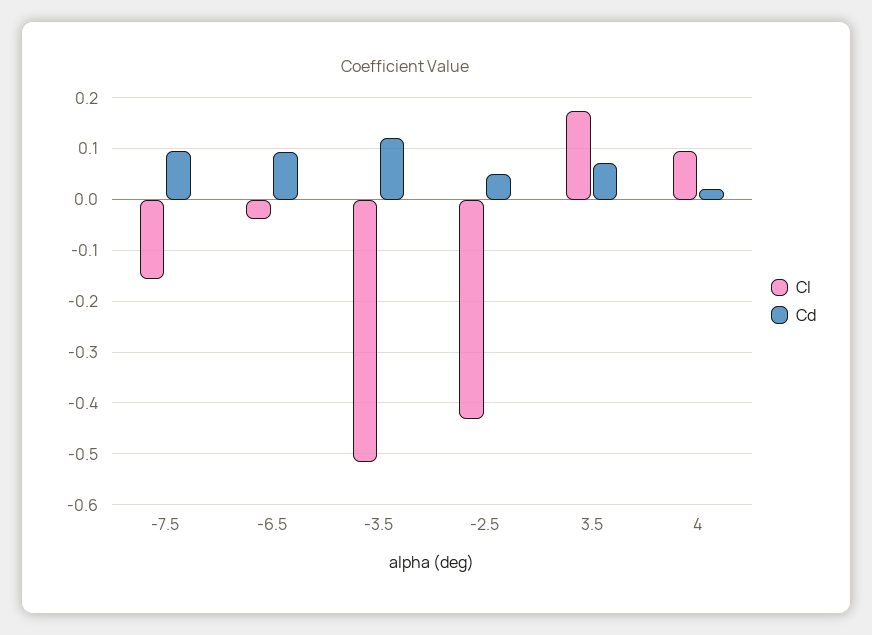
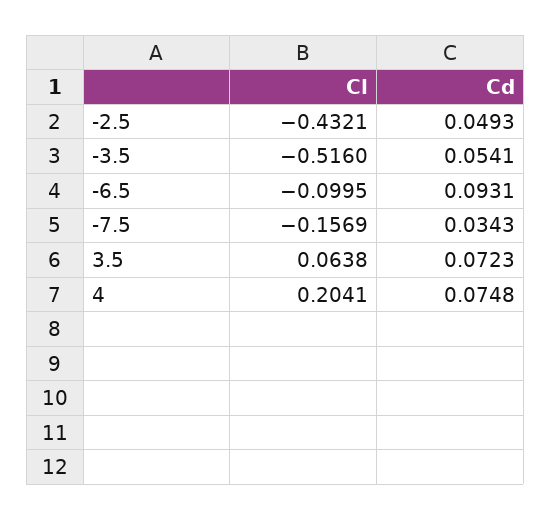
  {
    "Cl": {
      "-7.5": -0.1569,
-     "-6.5": -0.04,
+     "-6.5": -0.0995,
      "-3.5": -0.516,
      "-2.5": -0.4321,
-     "3.5": 0.18,
+     "3.5": 0.0638,
-     "4": 0.1
+     "4": 0.2041
    },
    "Cd": {
-     "-7.5": 0.1,
+     "-7.5": 0.0343,
      "-6.5": 0.0931,
-     "-3.5": 0.12,
+     "-3.5": 0.0541,
      "-2.5": 0.0493,
      "3.5": 0.0723,
-     "4": 0.02
+     "4": 0.0748
    }
  }

